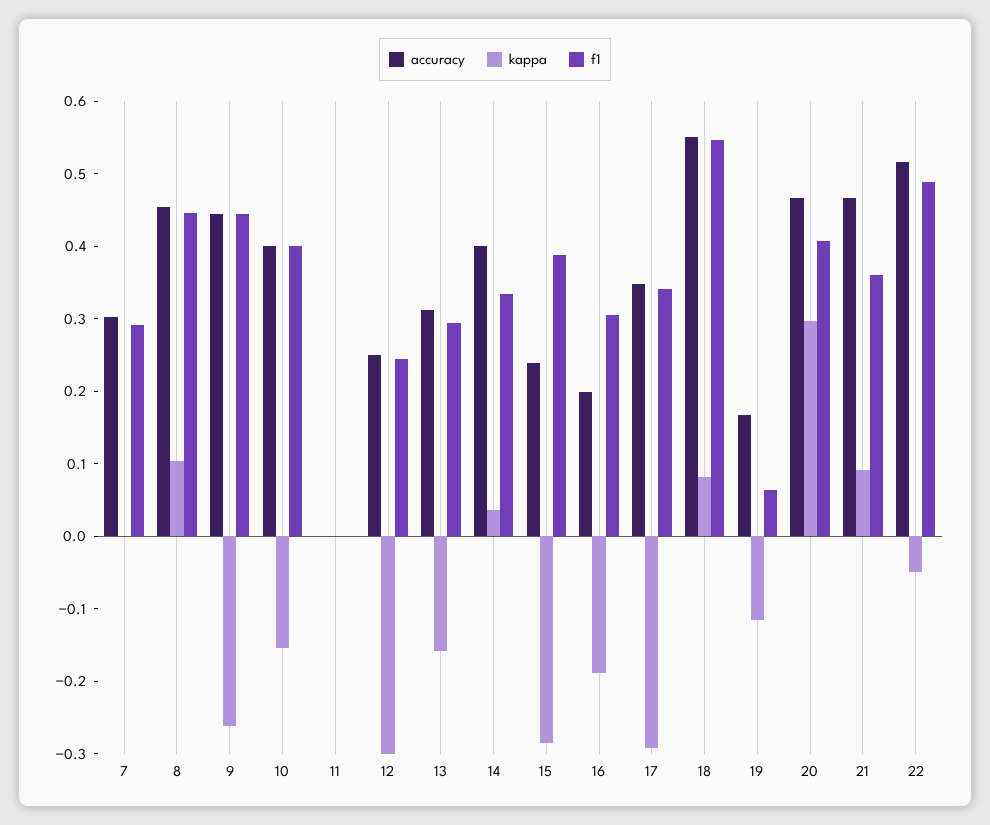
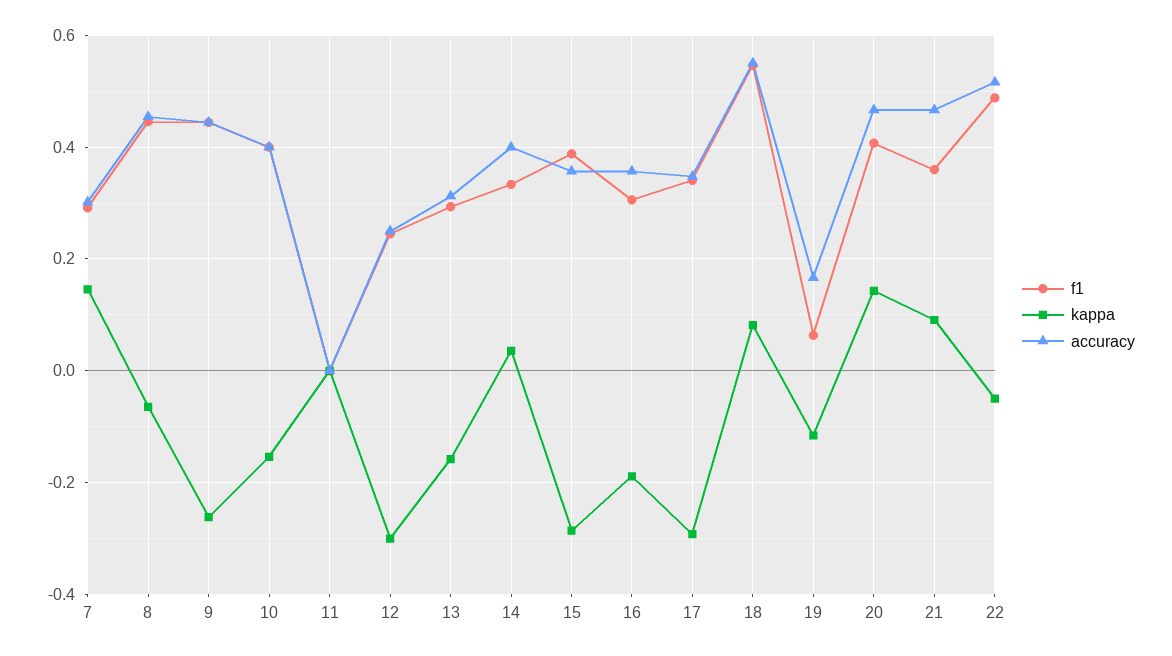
  {
    "accuracy": {
      "7": 0.3,
      "8": 0.46,
      "9": 0.44,
      "10": 0.4,
      "11": 0,
      "12": 0.26,
      "13": 0.32,
      "14": 0.4,
-     "15": 0.24,
+     "15": 0.36,
-     "16": 0.2,
+     "16": 0.36,
      "17": 0.34,
      "18": 0.56,
      "19": 0.16,
      "20": 0.46,
      "21": 0.46,
      "22": 0.52
    },
    "kappa": {
-     "7": 0,
+     "7": 0.14,
-     "8": 0.1,
+     "8": -0.06,
      "9": -0.26,
      "10": -0.16,
      "11": 0,
      "12": -0.3,
      "13": -0.16,
      "14": 0.04,
      "15": -0.28,
      "16": -0.18,
      "17": -0.3,
      "18": 0.08,
      "19": -0.12,
-     "20": 0.3,
+     "20": 0.14,
      "21": 0.1,
      "22": -0.04
    },
    "f1": {
      "7": 0.3,
      "8": 0.44,
      "9": 0.44,
      "10": 0.4,
      "11": 0,
      "12": 0.24,
      "13": 0.3,
      "14": 0.34,
      "15": 0.38,
      "16": 0.3,
      "17": 0.34,
      "18": 0.54,
      "19": 0.06,
      "20": 0.4,
      "21": 0.36,
      "22": 0.48
    }
  }

